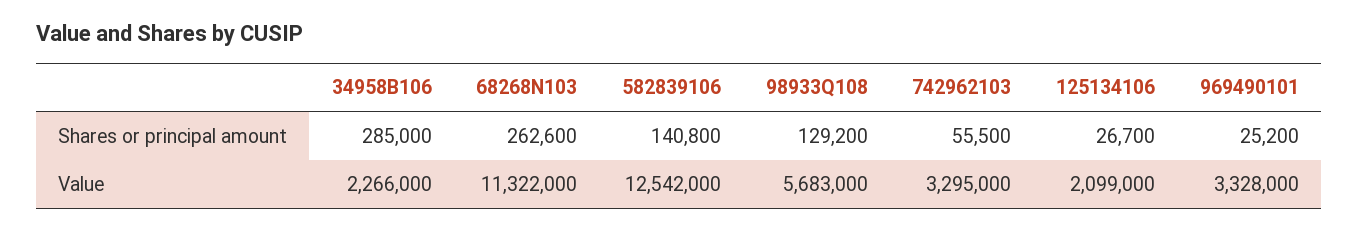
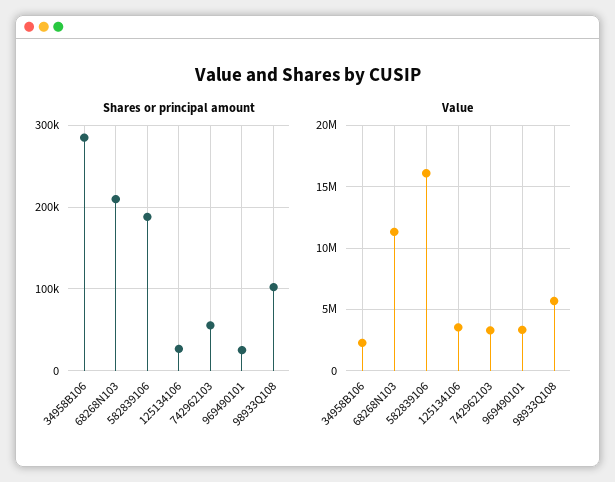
  {
    "Shares or principal amount": {
      "34958B106": 285000,
-     "68268N103": 262600,
+     "68268N103": 210000,
-     "582839106": 140800,
+     "582839106": 190000,
-     "98933Q108": 129200,
+     "98933Q108": 100000,
      "742962103": 55500,
      "125134106": 26700,
      "969490101": 25200
    },
    "Value": {
      "34958B106": 2266000,
      "68268N103": 11322000,
-     "582839106": 12542000,
+     "582839106": 16000000,
      "98933Q108": 5683000,
      "742962103": 3295000,
-     "125134106": 2099000,
+     "125134106": 3500000,
      "969490101": 3328000
    }
  }

